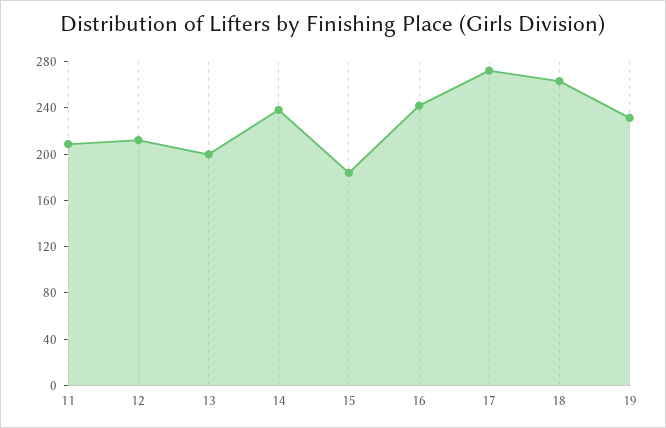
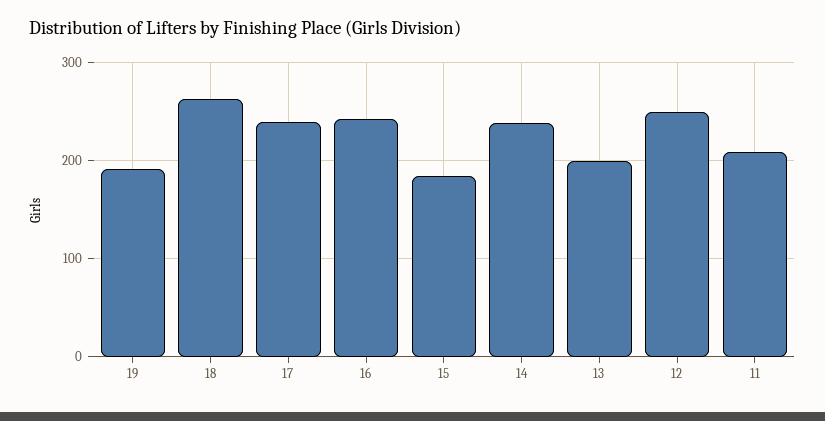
  {
    "11": 210,
-   "12": 210,
+   "12": 250,
    "13": 200,
    "14": 240,
    "15": 180,
    "16": 240,
-   "17": 270,
+   "17": 240,
    "18": 260,
-   "19": 230
+   "19": 190
  }

